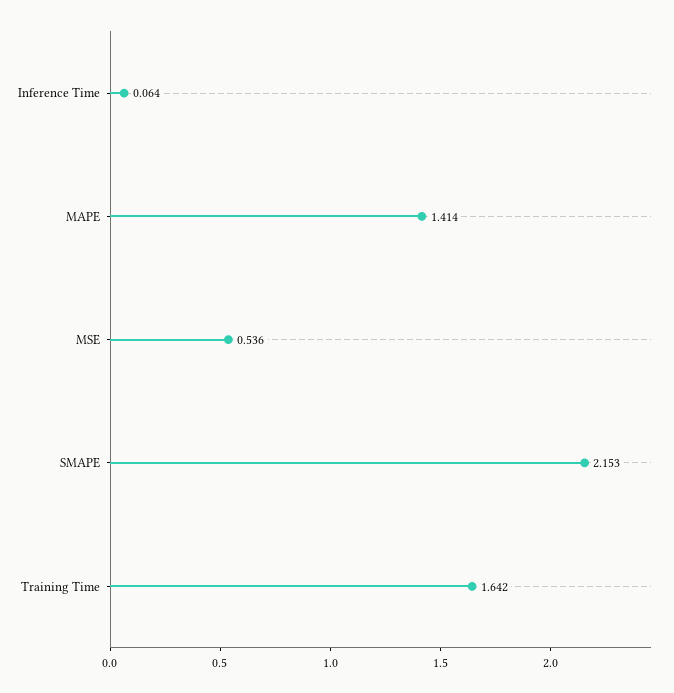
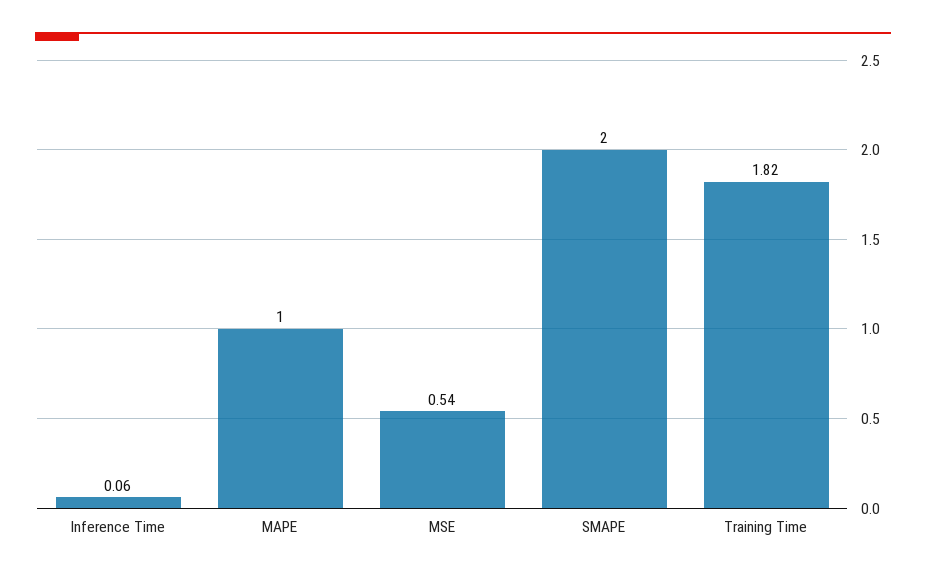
  {
    "Inference Time": 0.064,
-   "MAPE": 1.414,
+   "MAPE": 1,
    "MSE": 0.536,
-   "SMAPE": 2.153,
+   "SMAPE": 2,
-   "Training Time": 1.642
+   "Training Time": 1.82
  }

